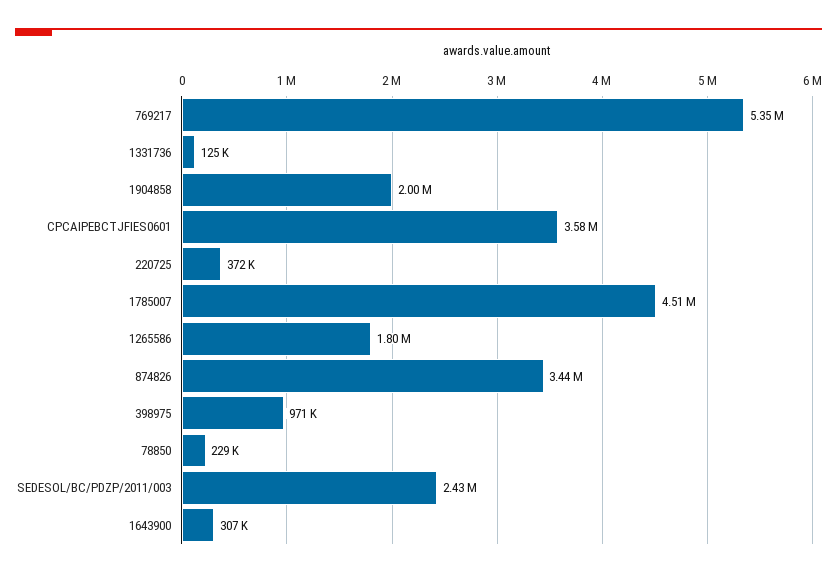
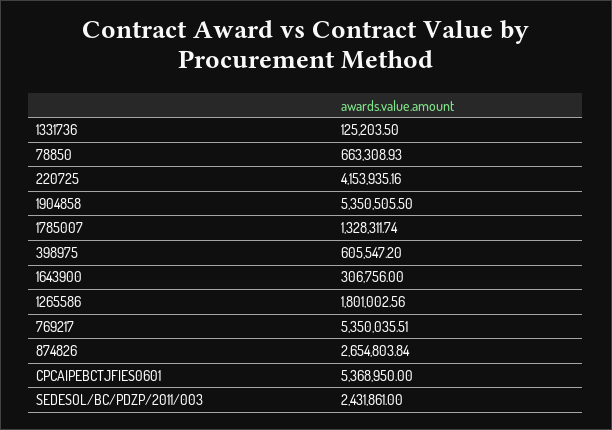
  {
    "769217": 5350035.51,
    "1331736": 125203.5,
-   "1904858": 2000000,
+   "1904858": 5350505.5,
-   "CPCAIPEBCTJFIES0601": 3580000,
+   "CPCAIPEBCTJFIES0601": 5368950,
-   "220725": 372000,
+   "220725": 4153935.16,
-   "1785007": 4510000,
+   "1785007": 1328311.74,
    "1265586": 1801002.56,
-   "874826": 3440000,
+   "874826": 2654803.84,
-   "398975": 971000,
+   "398975": 605547.2,
-   "78850": 229000,
+   "78850": 663308.93,
    "SEDESOL/BC/PDZP/2011/003": 2431861,
    "1643900": 306756
  }

